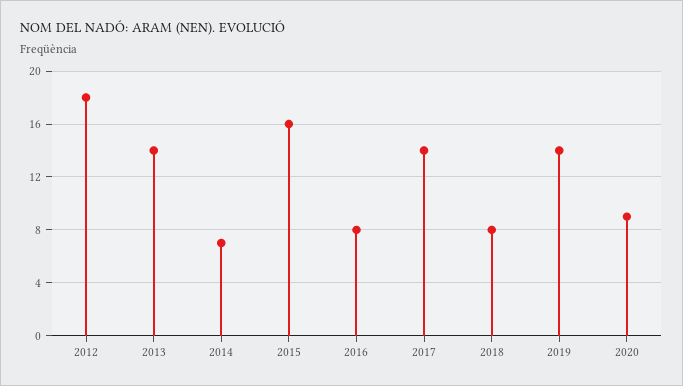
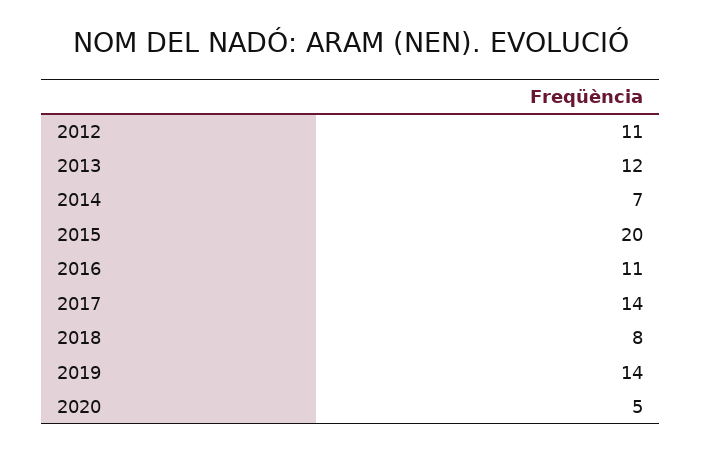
  {
-   "2012": 18,
+   "2012": 11,
-   "2013": 14,
+   "2013": 12,
    "2014": 7,
-   "2015": 16,
+   "2015": 20,
-   "2016": 8,
+   "2016": 11,
    "2017": 14,
    "2018": 8,
    "2019": 14,
-   "2020": 9
+   "2020": 5
  }

